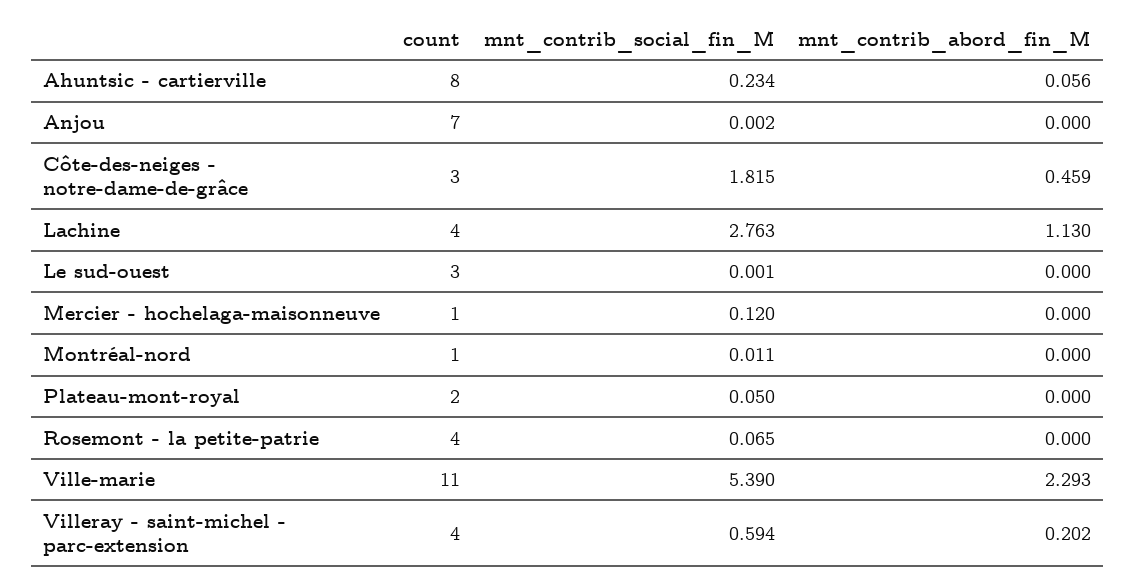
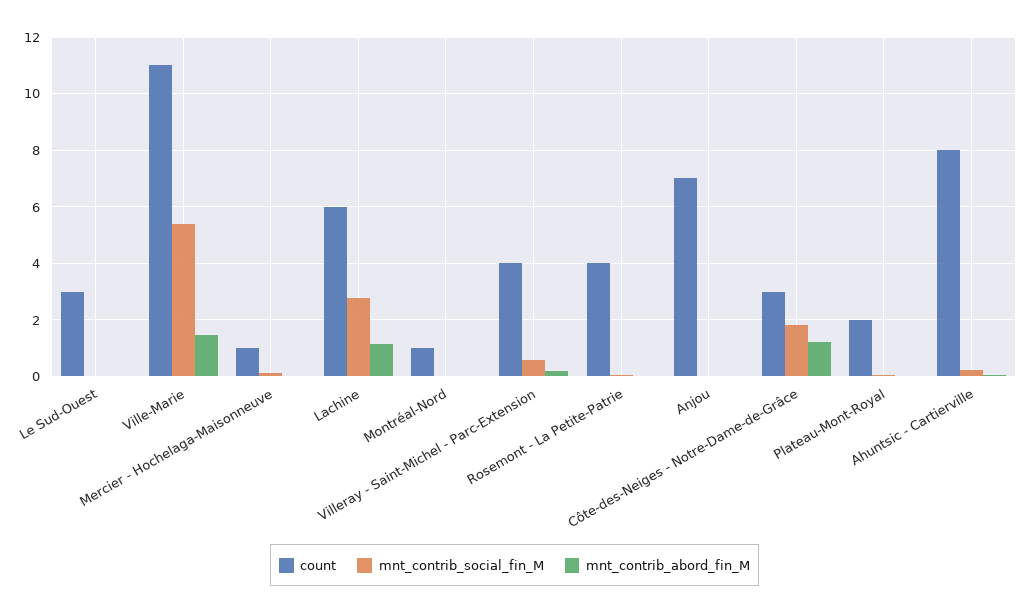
  {
    "count": {
      "Ahuntsic - cartierville": 8,
      "Anjou": 7,
      "Côte-des-neiges - notre-dame-de-grâce": 3,
-     "Lachine": 4,
+     "Lachine": 6,
      "Le sud-ouest": 3,
      "Mercier - hochelaga-maisonneuve": 1,
      "Montréal-nord": 1,
      "Plateau-mont-royal": 2,
      "Rosemont - la petite-patrie": 4,
      "Ville-marie": 11,
      "Villeray - saint-michel - parc-extension": 4
    },
    "mnt_contrib_social_fin_M": {
      "Ahuntsic - cartierville": 0.234,
      "Anjou": 0.002,
      "Côte-des-neiges - notre-dame-de-grâce": 1.815,
      "Lachine": 2.763,
      "Le sud-ouest": 0.001,
      "Mercier - hochelaga-maisonneuve": 0.12,
      "Montréal-nord": 0.011,
      "Plateau-mont-royal": 0.05,
      "Rosemont - la petite-patrie": 0.065,
      "Ville-marie": 5.39,
      "Villeray - saint-michel - parc-extension": 0.594
    },
    "mnt_contrib_abord_fin_M": {
      "Ahuntsic - cartierville": 0.056,
      "Anjou": 0,
-     "Côte-des-neiges - notre-dame-de-grâce": 0.459,
+     "Côte-des-neiges - notre-dame-de-grâce": 1.25,
      "Lachine": 1.13,
      "Le sud-ouest": 0,
      "Mercier - hochelaga-maisonneuve": 0,
      "Montréal-nord": 0,
      "Plateau-mont-royal": 0,
      "Rosemont - la petite-patrie": 0,
-     "Ville-marie": 2.293,
+     "Ville-marie": 1.5,
      "Villeray - saint-michel - parc-extension": 0.202
    }
  }

